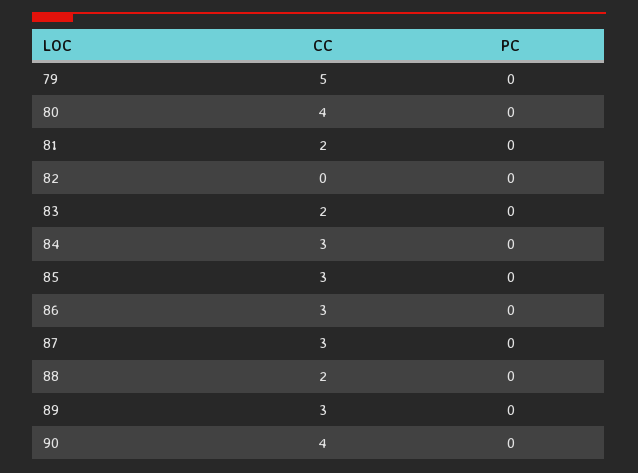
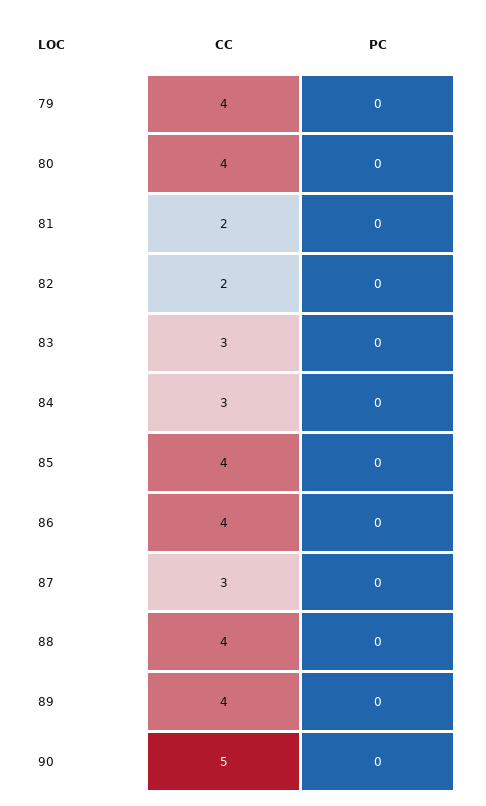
  {
    "CC": {
-     "79": 5,
+     "79": 4,
      "80": 4,
      "81": 2,
-     "82": 0,
+     "82": 2,
-     "83": 2,
+     "83": 3,
      "84": 3,
-     "85": 3,
+     "85": 4,
-     "86": 3,
+     "86": 4,
      "87": 3,
-     "88": 2,
+     "88": 4,
-     "89": 3,
+     "89": 4,
-     "90": 4
+     "90": 5
    },
    "PC": {
      "79": 0,
      "80": 0,
      "81": 0,
      "82": 0,
      "83": 0,
      "84": 0,
      "85": 0,
      "86": 0,
      "87": 0,
      "88": 0,
      "89": 0,
      "90": 0
    }
  }

